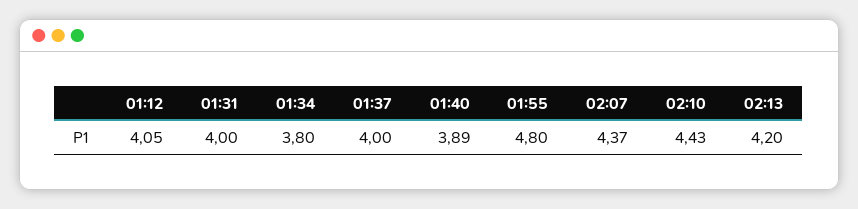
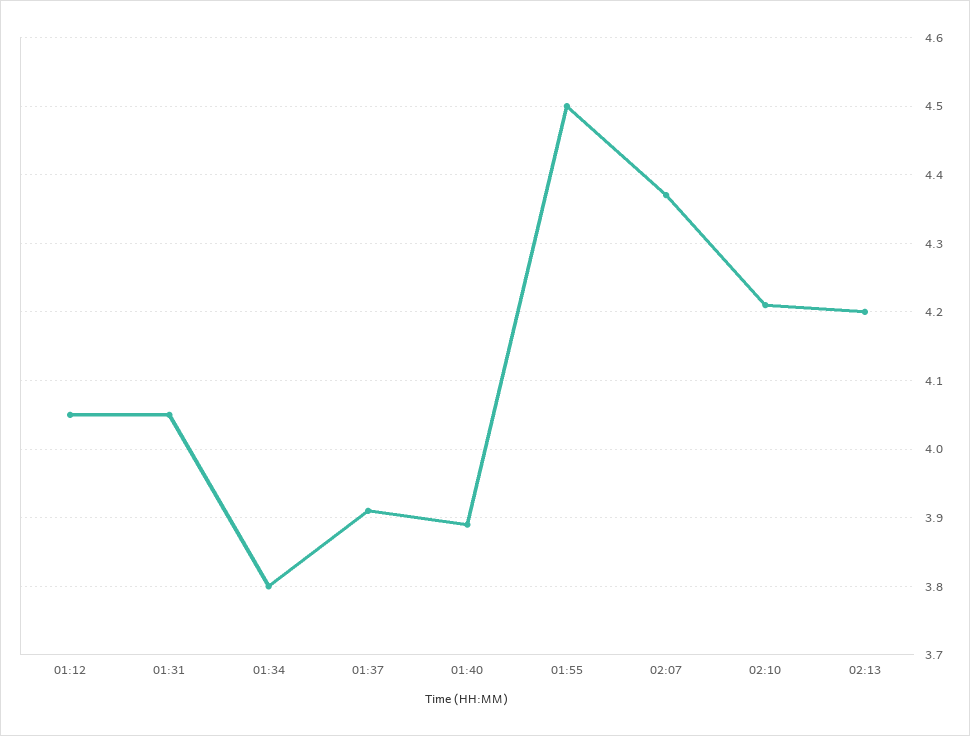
  {
    "01:12": 4.05,
-   "01:31": 4,
+   "01:31": 4.05,
    "01:34": 3.8,
-   "01:37": 4,
+   "01:37": 3.91,
    "01:40": 3.89,
-   "01:55": 4.8,
+   "01:55": 4.5,
    "02:07": 4.37,
-   "02:10": 4.43,
+   "02:10": 4.21,
    "02:13": 4.2
  }

